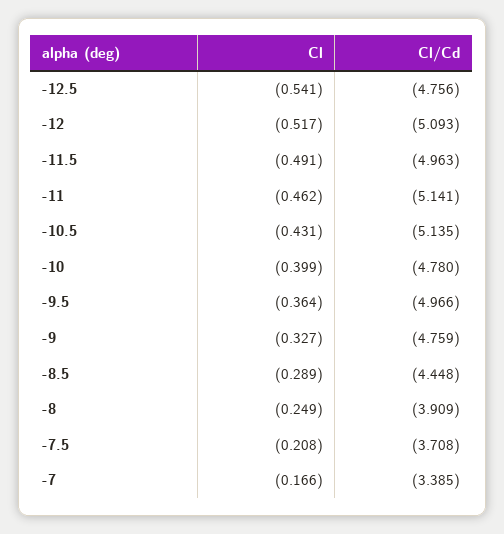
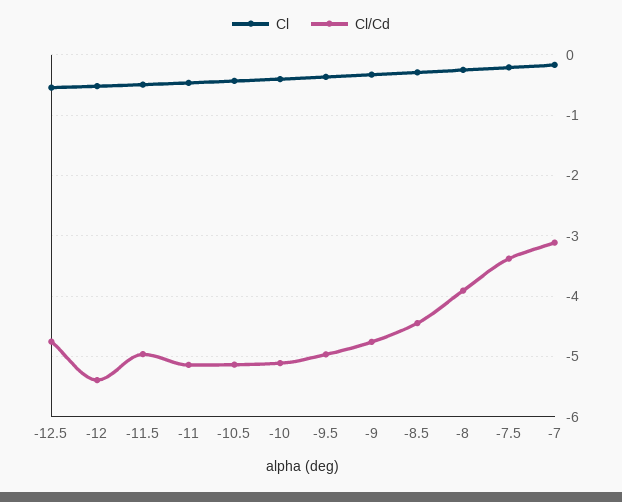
  {
    "Cl": {
      "-12.5": -0.541,
      "-12": -0.517,
      "-11.5": -0.491,
      "-11": -0.462,
      "-10.5": -0.431,
      "-10": -0.399,
      "-9.5": -0.364,
      "-9": -0.327,
      "-8.5": -0.289,
      "-8": -0.249,
      "-7.5": -0.208,
      "-7": -0.166
    },
    "Cl/Cd": {
      "-12.5": -4.756,
-     "-12": -5.093,
+     "-12": -5.4,
      "-11.5": -4.963,
      "-11": -5.141,
      "-10.5": -5.135,
-     "-10": -4.78,
+     "-10": -5.1,
      "-9.5": -4.966,
      "-9": -4.759,
      "-8.5": -4.448,
      "-8": -3.909,
-     "-7.5": -3.708,
+     "-7.5": -3.4,
-     "-7": -3.385
+     "-7": -3.1
    }
  }

